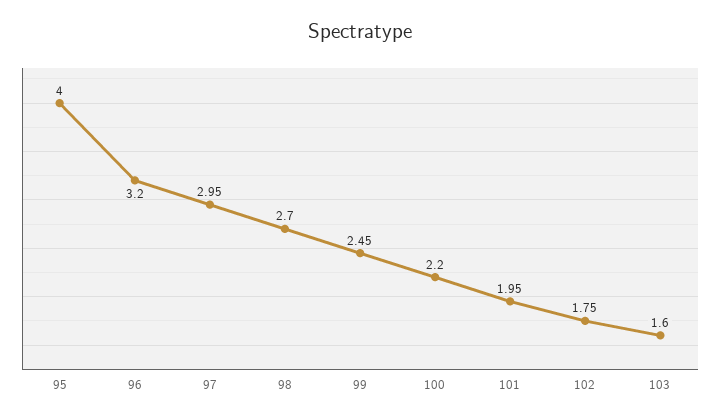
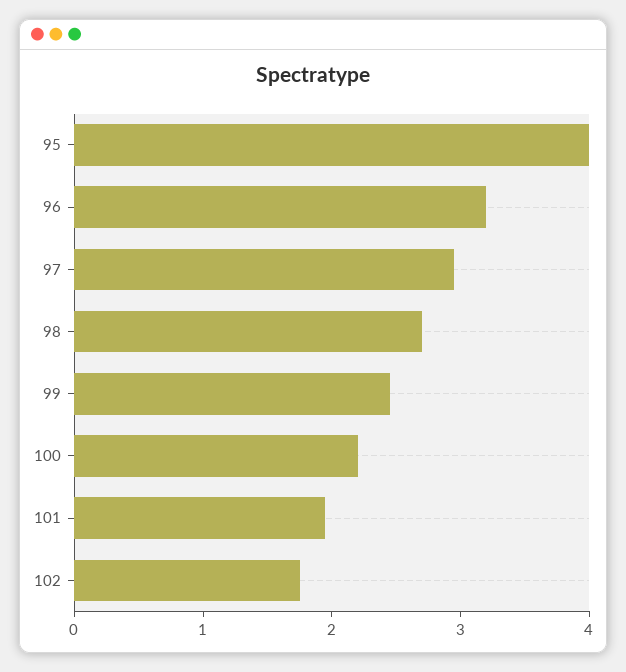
  {
    "95": 4,
    "96": 3.2,
    "97": 2.95,
    "98": 2.7,
    "99": 2.45,
    "100": 2.2,
    "101": 1.95,
-   "102": 1.75,
+   "102": 1.75
-   "103": 1.6
  }

